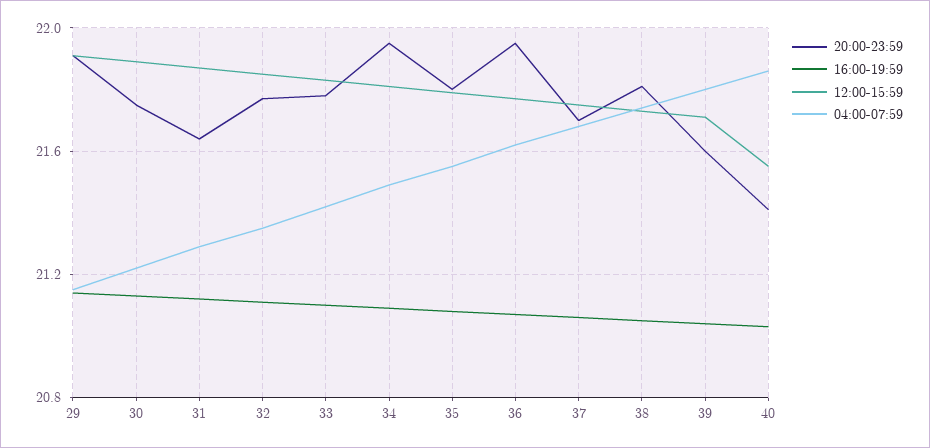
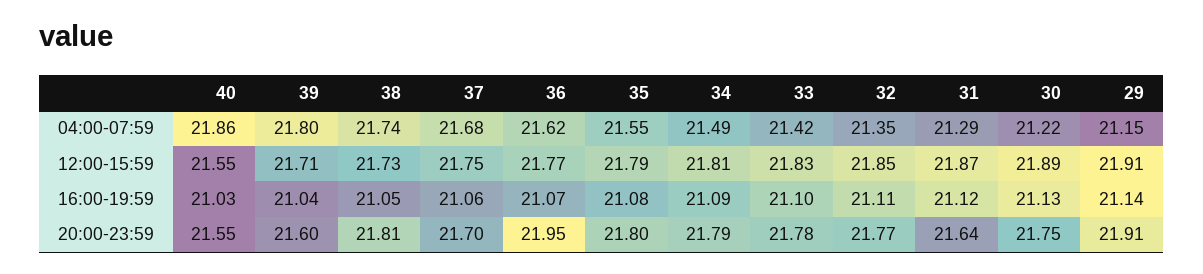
  {
    "20:00-23:59": {
      "29": 21.91,
      "30": 21.75,
      "31": 21.64,
      "32": 21.77,
      "33": 21.78,
-     "34": 21.95,
+     "34": 21.79,
      "35": 21.8,
      "36": 21.95,
      "37": 21.7,
      "38": 21.81,
      "39": 21.6,
-     "40": 21.4
+     "40": 21.55
    },
    "16:00-19:59": {
      "29": 21.14,
      "30": 21.13,
      "31": 21.12,
      "32": 21.11,
      "33": 21.1,
      "34": 21.09,
      "35": 21.08,
      "36": 21.07,
      "37": 21.06,
      "38": 21.05,
      "39": 21.04,
      "40": 21.03
    },
    "12:00-15:59": {
      "29": 21.91,
      "30": 21.89,
      "31": 21.87,
      "32": 21.85,
      "33": 21.83,
      "34": 21.81,
      "35": 21.79,
      "36": 21.77,
      "37": 21.75,
      "38": 21.73,
      "39": 21.71,
      "40": 21.55
    },
    "04:00-07:59": {
      "29": 21.15,
      "30": 21.22,
      "31": 21.29,
      "32": 21.35,
      "33": 21.42,
      "34": 21.49,
      "35": 21.55,
      "36": 21.62,
      "37": 21.68,
      "38": 21.74,
      "39": 21.8,
      "40": 21.86
    }
  }

